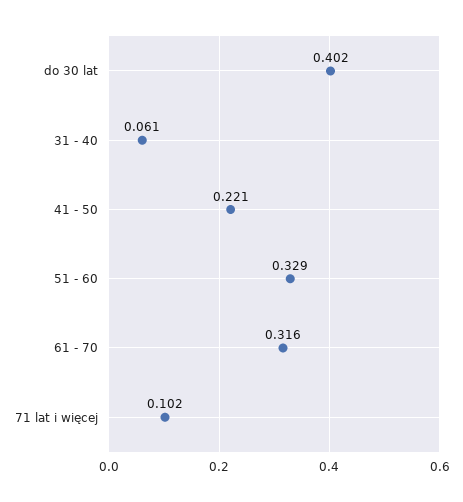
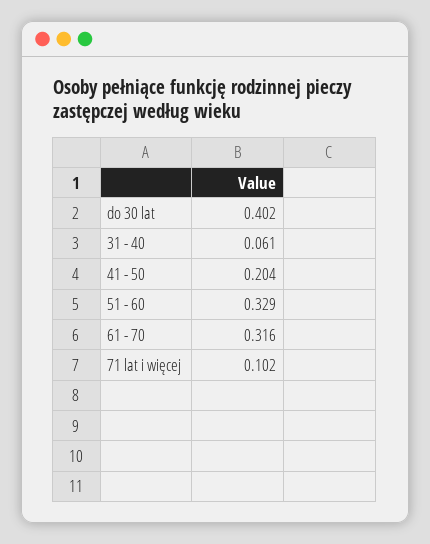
  {
    "do 30 lat": 0.402,
    "31 - 40": 0.061,
-   "41 - 50": 0.221,
+   "41 - 50": 0.204,
    "51 - 60": 0.329,
    "61 - 70": 0.316,
    "71 lat i więcej": 0.102
  }

